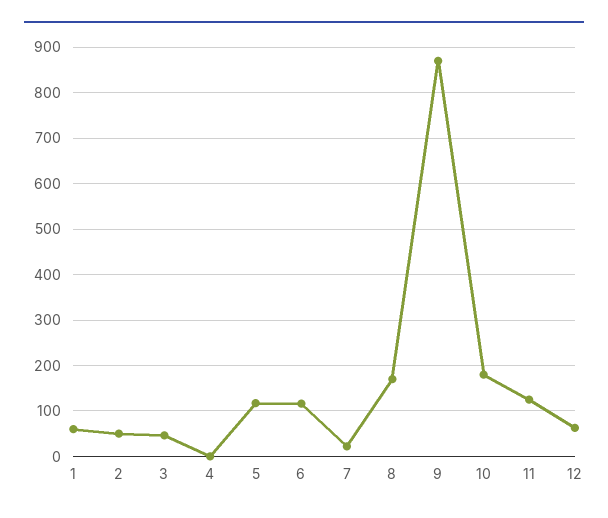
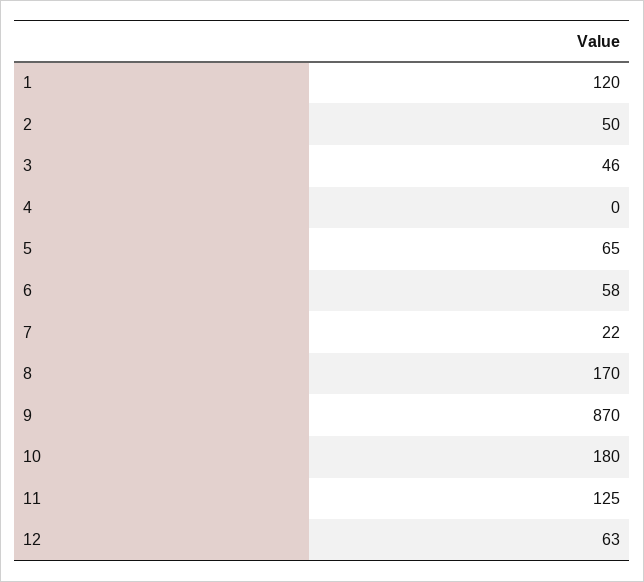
  {
-   "1": 60,
+   "1": 120,
    "2": 50,
    "3": 46,
    "4": 0,
-   "5": 120,
+   "5": 65,
-   "6": 120,
+   "6": 58,
    "7": 22,
    "8": 170,
    "9": 870,
    "10": 180,
    "11": 125,
    "12": 63
  }

